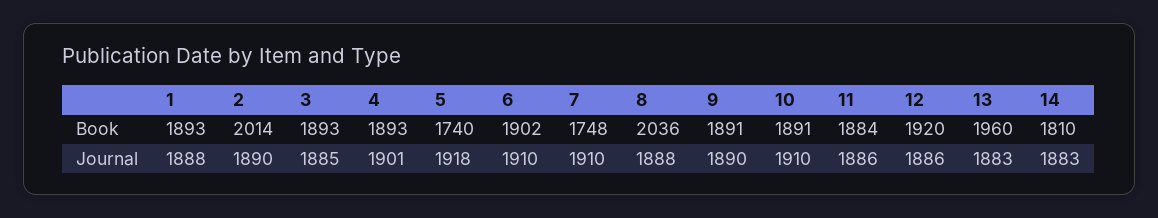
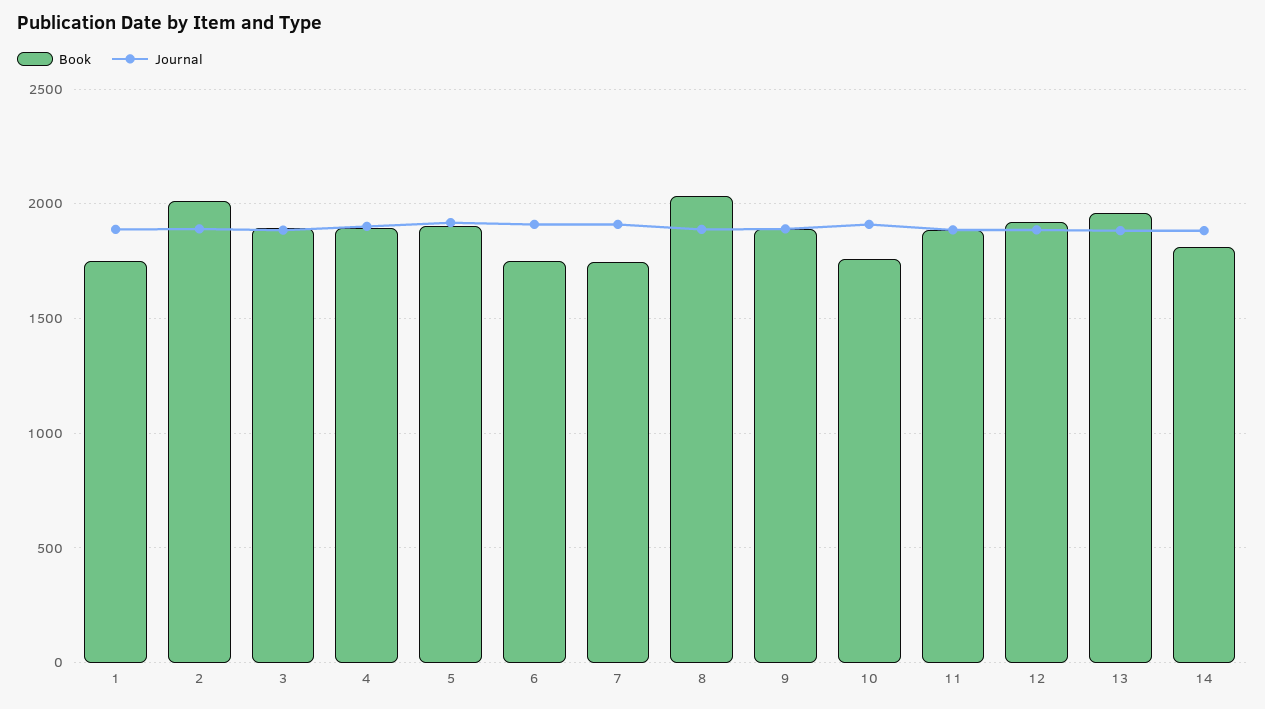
  {
    "Book": {
-     "1": 1893,
+     "1": 1750,
      "2": 2014,
      "3": 1893,
      "4": 1893,
-     "5": 1740,
+     "5": 1900,
-     "6": 1902,
+     "6": 1750,
      "7": 1748,
      "8": 2036,
      "9": 1891,
-     "10": 1891,
+     "10": 1750,
      "11": 1884,
      "12": 1920,
      "13": 1960,
      "14": 1810
    },
    "Journal": {
      "1": 1888,
      "2": 1890,
      "3": 1885,
      "4": 1901,
      "5": 1918,
      "6": 1910,
      "7": 1910,
      "8": 1888,
      "9": 1890,
      "10": 1910,
      "11": 1886,
      "12": 1886,
      "13": 1883,
      "14": 1883
    }
  }

